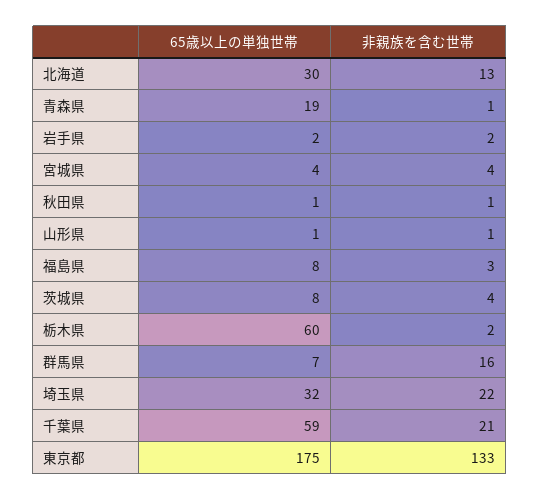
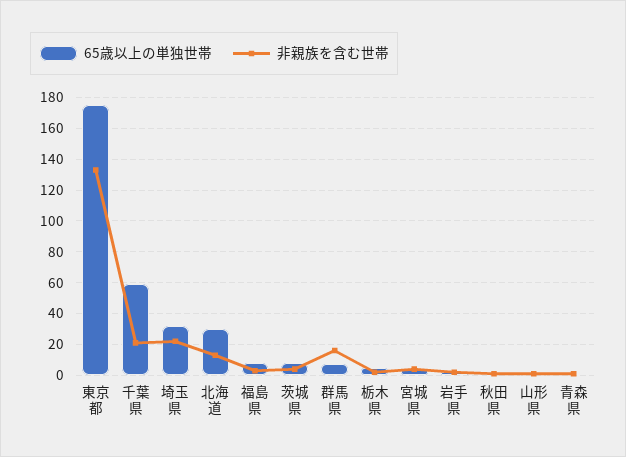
  {
    "65歳以上の単独世帯": {
      "北海道": 30,
-     "青森県": 19,
+     "青森県": 0,
      "岩手県": 2,
      "宮城県": 4,
      "秋田県": 1,
      "山形県": 1,
      "福島県": 8,
      "茨城県": 8,
-     "栃木県": 60,
+     "栃木県": 5,
      "群馬県": 7,
      "埼玉県": 32,
      "千葉県": 59,
      "東京都": 175
    },
    "非親族を含む世帯": {
      "北海道": 13,
      "青森県": 1,
      "岩手県": 2,
      "宮城県": 4,
      "秋田県": 1,
      "山形県": 1,
      "福島県": 3,
      "茨城県": 4,
      "栃木県": 2,
      "群馬県": 16,
      "埼玉県": 22,
      "千葉県": 21,
      "東京都": 133
    }
  }

